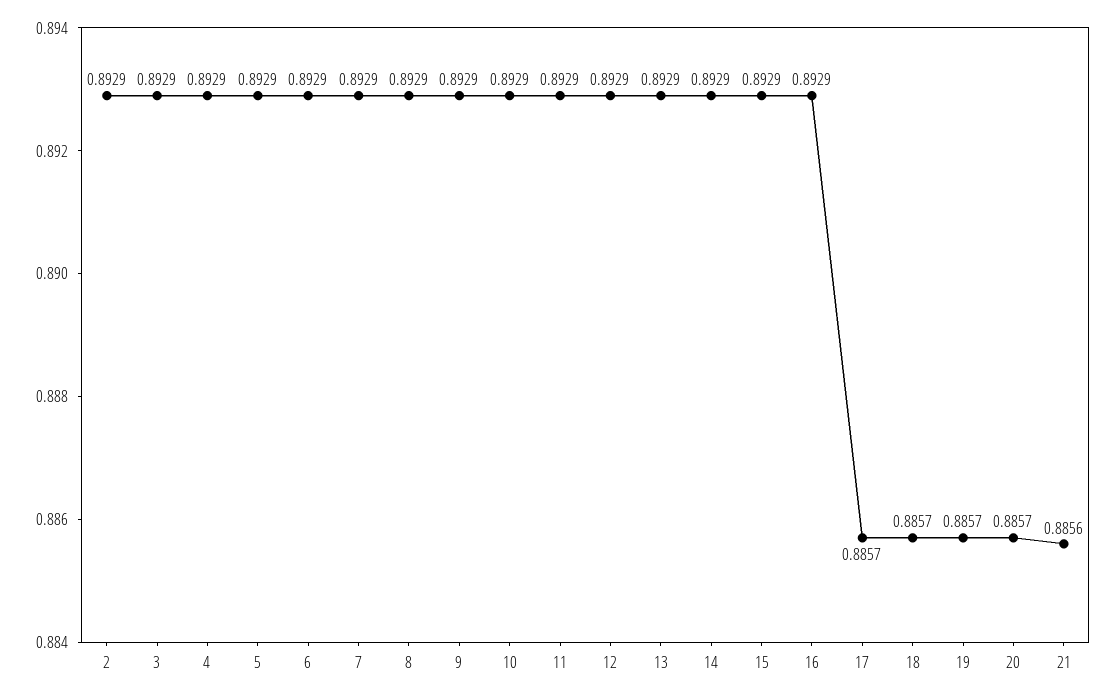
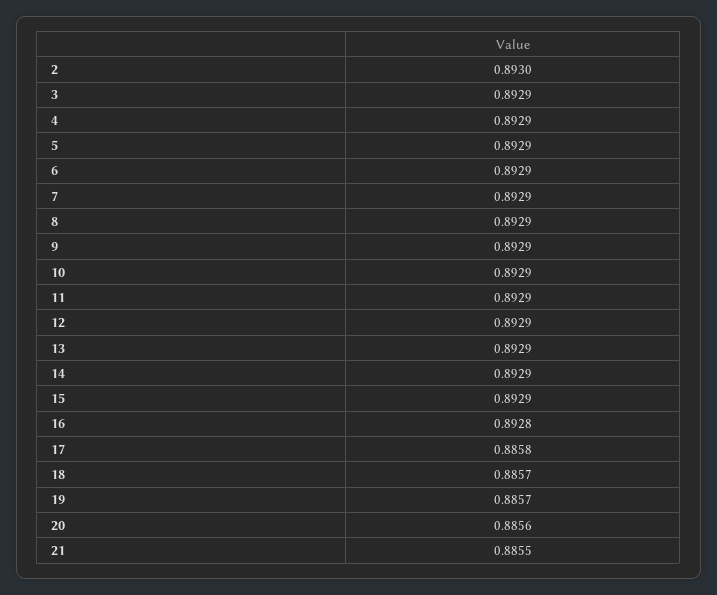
  {
-   "2": 0.8929,
+   "2": 0.893,
    "3": 0.8929,
    "4": 0.8929,
    "5": 0.8929,
    "6": 0.8929,
    "7": 0.8929,
    "8": 0.8929,
    "9": 0.8929,
    "10": 0.8929,
    "11": 0.8929,
    "12": 0.8929,
    "13": 0.8929,
    "14": 0.8929,
    "15": 0.8929,
-   "16": 0.8929,
+   "16": 0.8928,
-   "17": 0.8857,
+   "17": 0.8858,
    "18": 0.8857,
    "19": 0.8857,
-   "20": 0.8857,
+   "20": 0.8856,
-   "21": 0.8856
+   "21": 0.8855
  }

